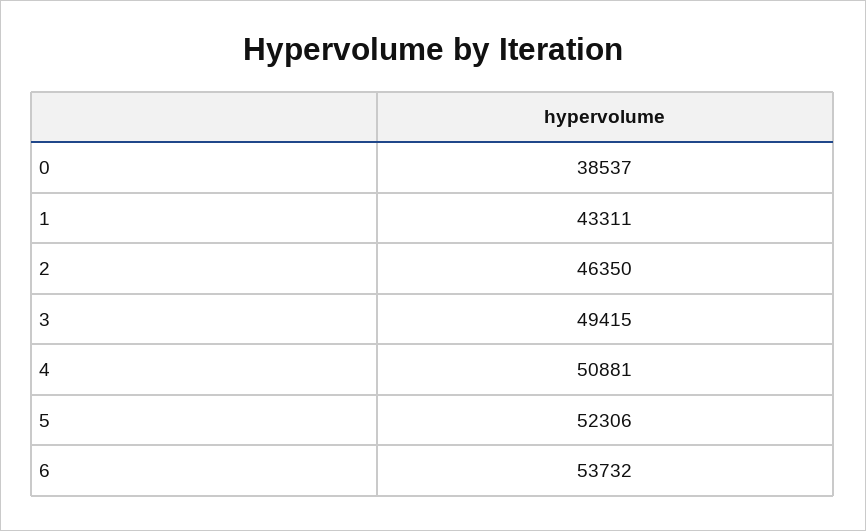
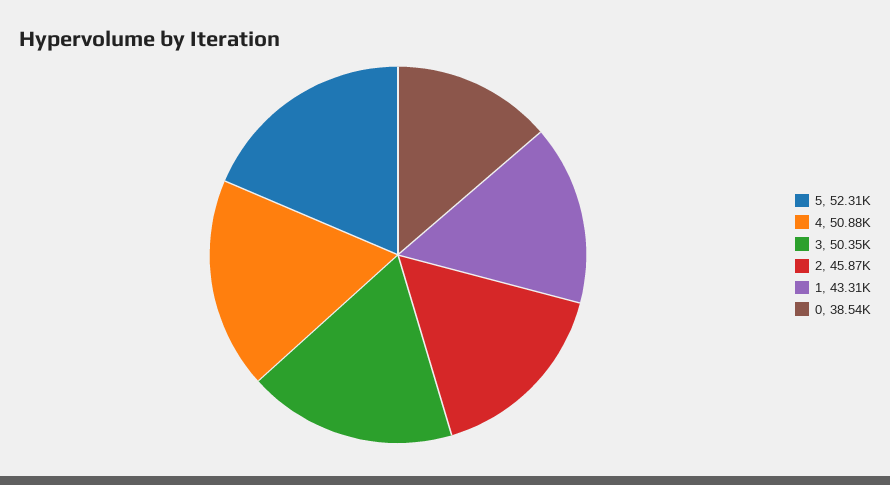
  {
    "0": 38537,
    "1": 43311,
-   "2": 46350,
+   "2": 45870,
-   "3": 49415,
+   "3": 50350,
    "4": 50881,
-   "5": 52306,
+   "5": 52306
-   "6": 53732
  }

